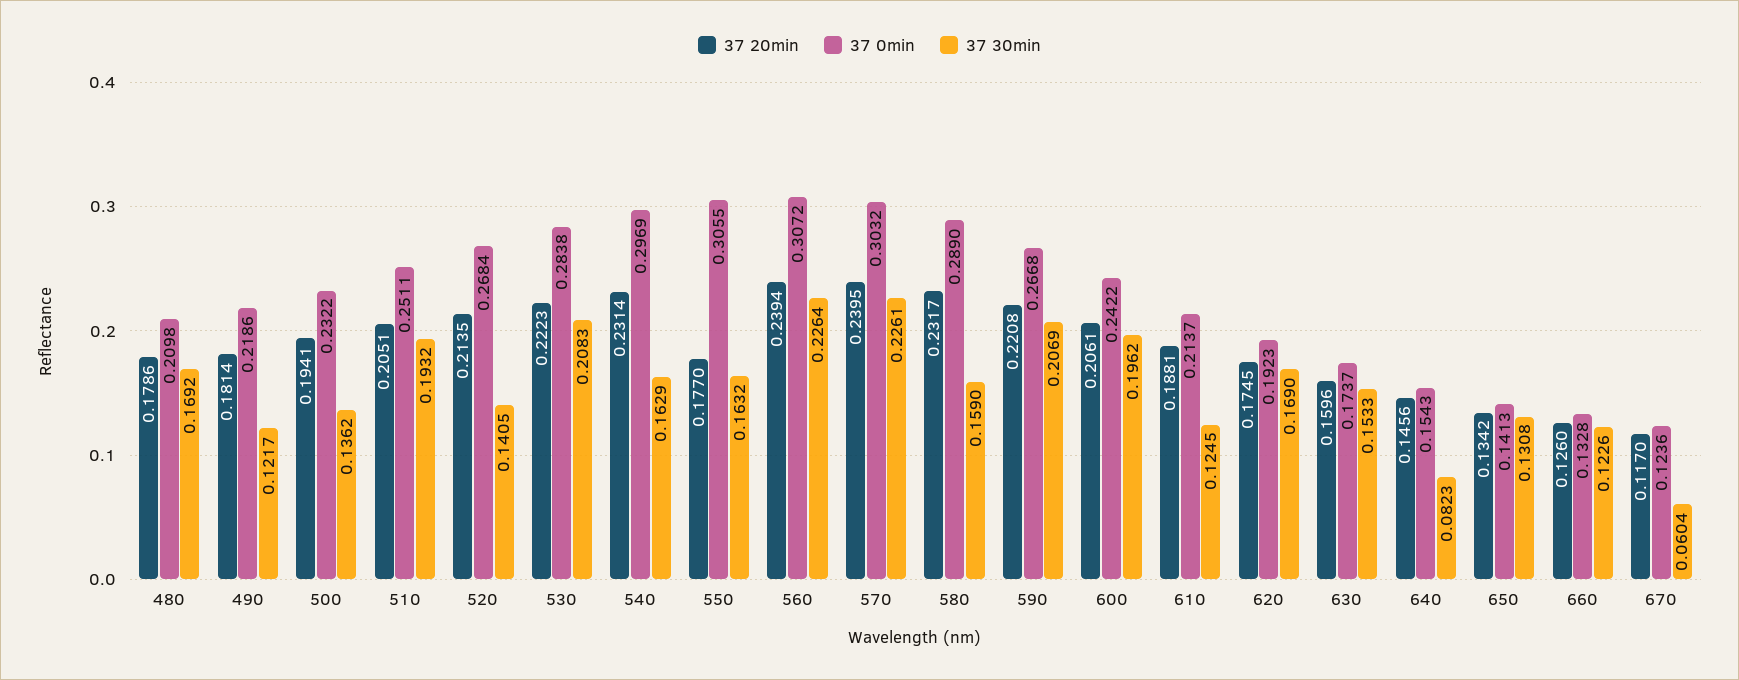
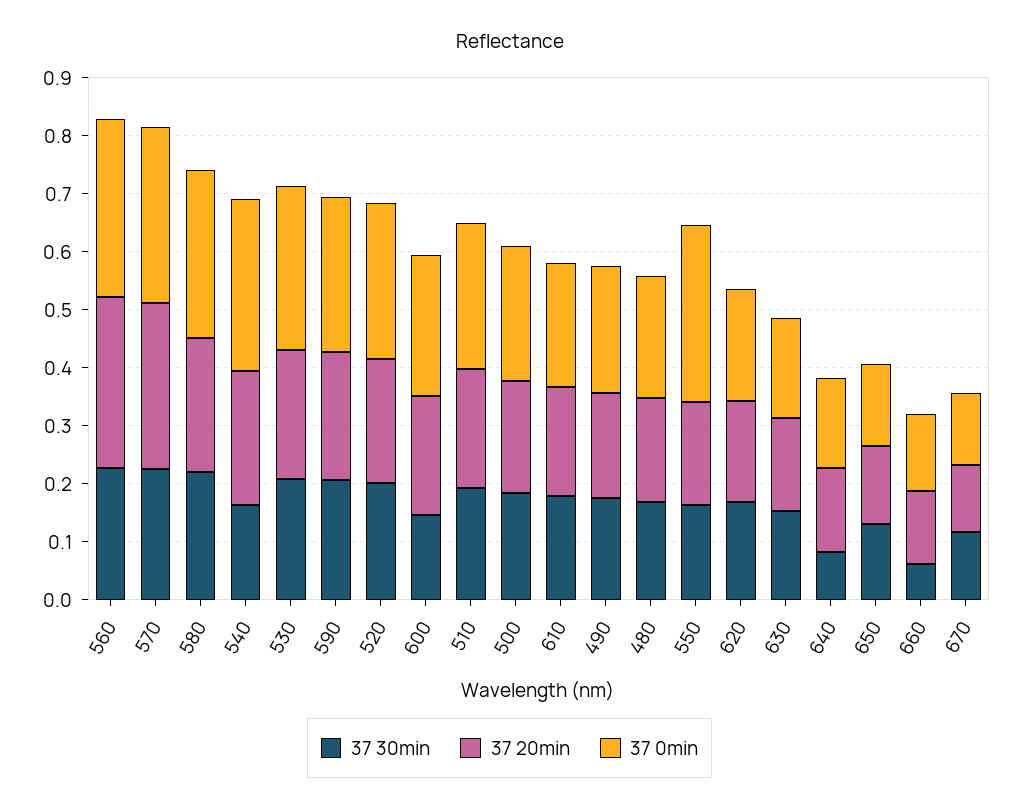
  {
    "37 20min": {
      "480": 0.1786,
      "490": 0.1814,
      "500": 0.1941,
      "510": 0.2051,
      "520": 0.2135,
      "530": 0.2223,
      "540": 0.2314,
      "550": 0.177,
-     "560": 0.2394,
+     "560": 0.3,
-     "570": 0.2395,
+     "570": 0.28,
      "580": 0.2317,
      "590": 0.2208,
      "600": 0.2061,
      "610": 0.1881,
      "620": 0.1745,
      "630": 0.1596,
      "640": 0.1456,
      "650": 0.1342,
      "660": 0.126,
      "670": 0.117
    },
    "37 0min": {
      "480": 0.2098,
      "490": 0.2186,
      "500": 0.2322,
      "510": 0.2511,
      "520": 0.2684,
      "530": 0.2838,
      "540": 0.2969,
      "550": 0.3055,
      "560": 0.3072,
      "570": 0.3032,
      "580": 0.289,
      "590": 0.2668,
      "600": 0.2422,
      "610": 0.2137,
      "620": 0.1923,
      "630": 0.1737,
      "640": 0.1543,
      "650": 0.1413,
      "660": 0.1328,
      "670": 0.1236
    },
    "37 30min": {
      "480": 0.1692,
-     "490": 0.1217,
+     "490": 0.18,
-     "500": 0.1362,
+     "500": 0.18,
      "510": 0.1932,
-     "520": 0.1405,
+     "520": 0.2,
      "530": 0.2083,
      "540": 0.1629,
      "550": 0.1632,
      "560": 0.2264,
      "570": 0.2261,
-     "580": 0.159,
+     "580": 0.22,
      "590": 0.2069,
-     "600": 0.1962,
+     "600": 0.14,
-     "610": 0.1245,
+     "610": 0.18,
      "620": 0.169,
      "630": 0.1533,
      "640": 0.0823,
      "650": 0.1308,
-     "660": 0.1226,
+     "660": 0.06,
-     "670": 0.0604
+     "670": 0.12
    }
  }

